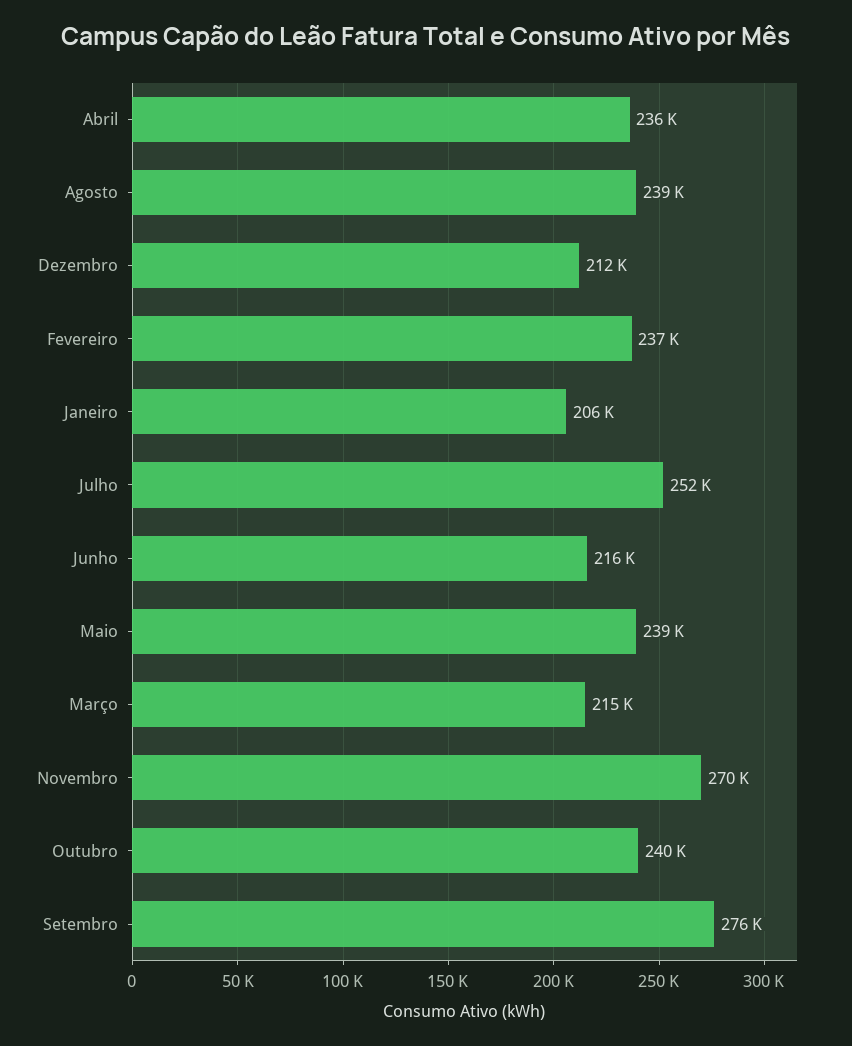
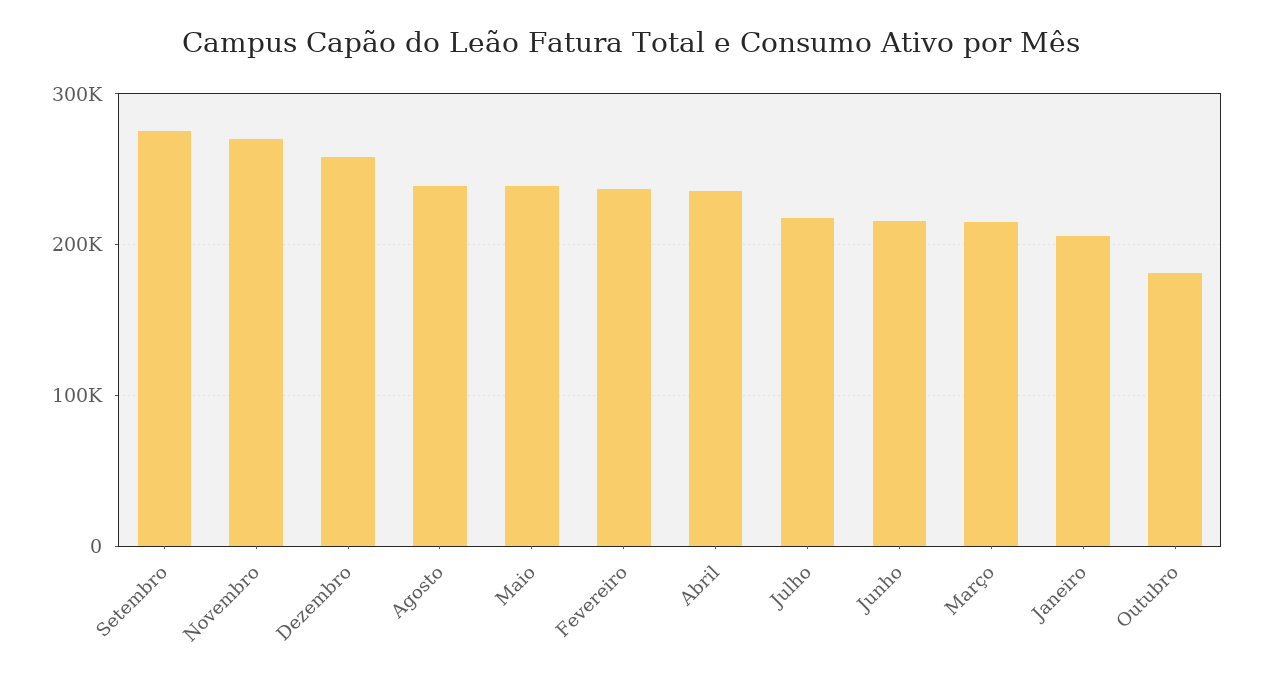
  {
    "Abril": 236000,
    "Agosto": 239000,
-   "Dezembro": 212000,
+   "Dezembro": 260000,
    "Fevereiro": 237000,
    "Janeiro": 206000,
-   "Julho": 252000,
+   "Julho": 220000,
    "Junho": 216000,
    "Maio": 239000,
    "Março": 215000,
    "Novembro": 270000,
-   "Outubro": 240000,
+   "Outubro": 180000,
    "Setembro": 276000
  }

